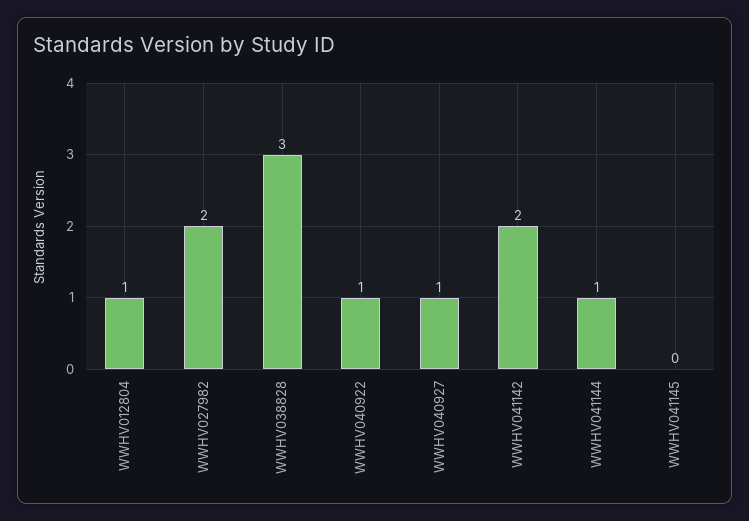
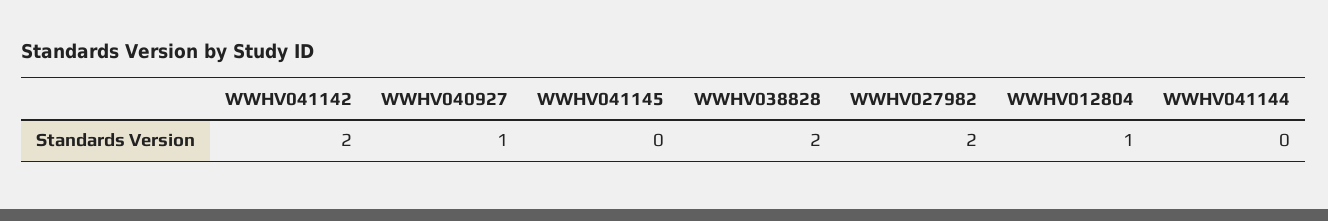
  {
    "WWHV012804": 1,
    "WWHV027982": 2,
-   "WWHV038828": 3,
+   "WWHV038828": 2,
-   "WWHV040922": 1,
    "WWHV040927": 1,
    "WWHV041142": 2,
-   "WWHV041144": 1,
+   "WWHV041144": 0,
    "WWHV041145": 0
  }

